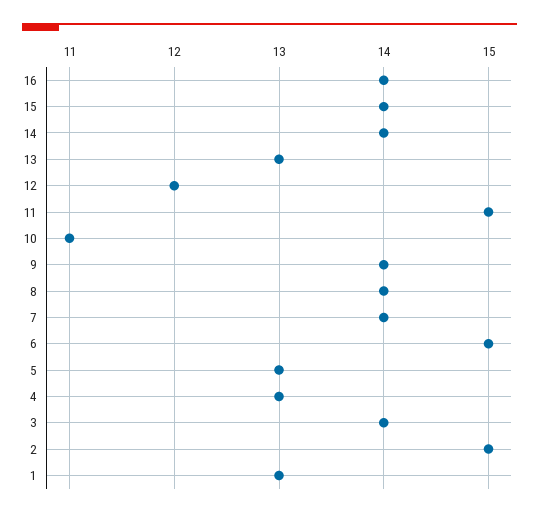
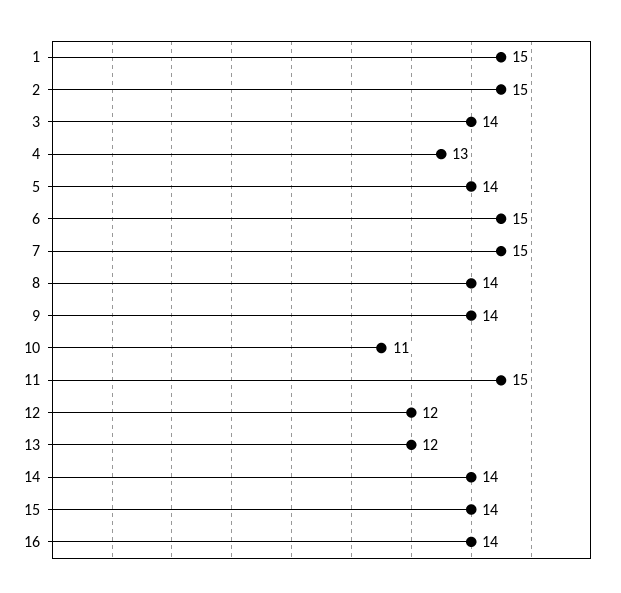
  {
    "16": 14,
    "15": 14,
    "14": 14,
-   "13": 13,
+   "13": 12,
    "12": 12,
    "11": 15,
    "10": 11,
    "9": 14,
    "8": 14,
-   "7": 14,
+   "7": 15,
    "6": 15,
-   "5": 13,
+   "5": 14,
    "4": 13,
    "3": 14,
    "2": 15,
-   "1": 13
+   "1": 15
  }

